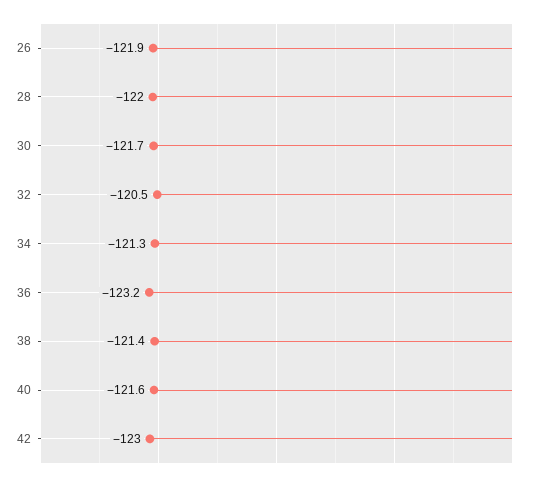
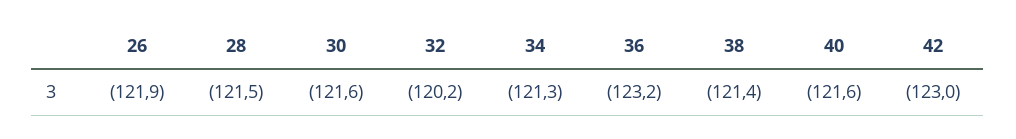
  {
    "26": -121.9,
-   "28": -122,
+   "28": -121.5,
-   "30": -121.7,
+   "30": -121.6,
-   "32": -120.5,
+   "32": -120.2,
    "34": -121.3,
    "36": -123.2,
    "38": -121.4,
    "40": -121.6,
    "42": -123
  }

